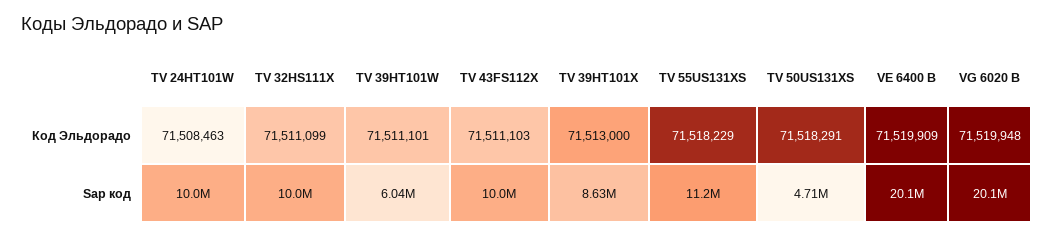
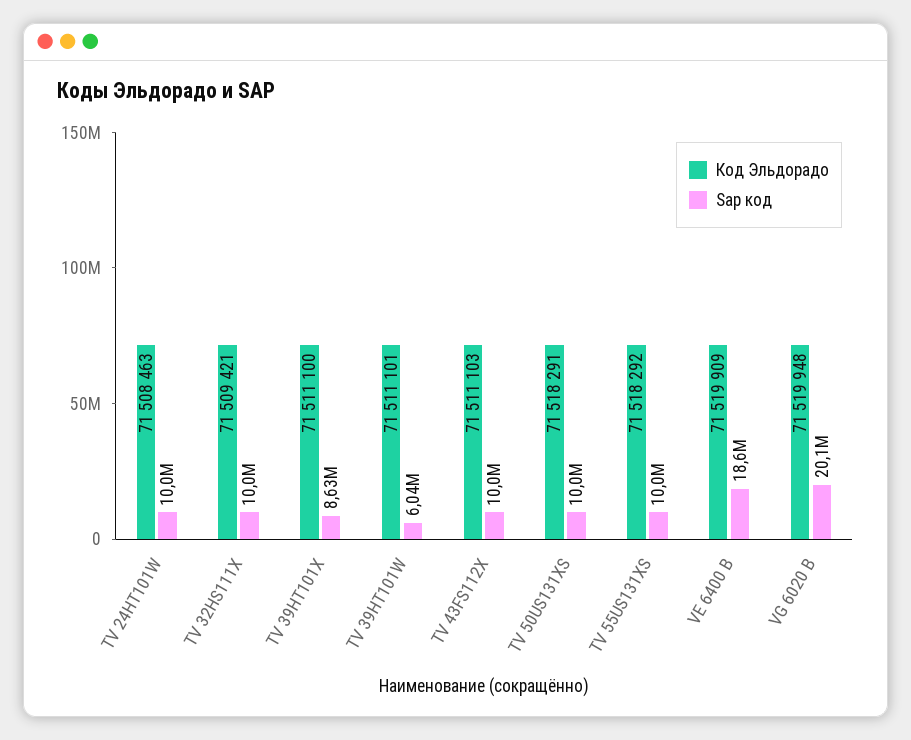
  {
    "Код Эльдорадо": {
      "TV 24HT101W": 71508463,
-     "TV 32HS111X": 71511099,
+     "TV 32HS111X": 71509421,
      "TV 39HT101W": 71511101,
      "TV 43FS112X": 71511103,
-     "TV 39HT101X": 71513000,
+     "TV 39HT101X": 71511100,
-     "TV 55US131XS": 71518229,
+     "TV 55US131XS": 71518292,
      "TV 50US131XS": 71518291,
      "VE 6400 B": 71519909,
      "VG 6020 B": 71519948
    },
    "Sap код": {
      "TV 24HT101W": 10000000,
      "TV 32HS111X": 10000000,
      "TV 39HT101W": 6040000,
      "TV 43FS112X": 10000000,
      "TV 39HT101X": 8630000,
-     "TV 55US131XS": 11200000,
+     "TV 55US131XS": 10000000,
-     "TV 50US131XS": 4710000,
+     "TV 50US131XS": 10000000,
-     "VE 6400 B": 20100000,
+     "VE 6400 B": 18600000,
      "VG 6020 B": 20100000
    }
  }

